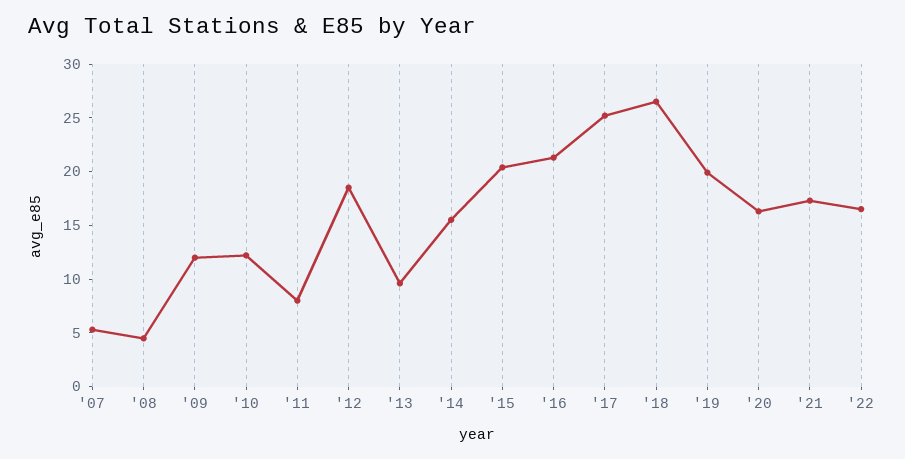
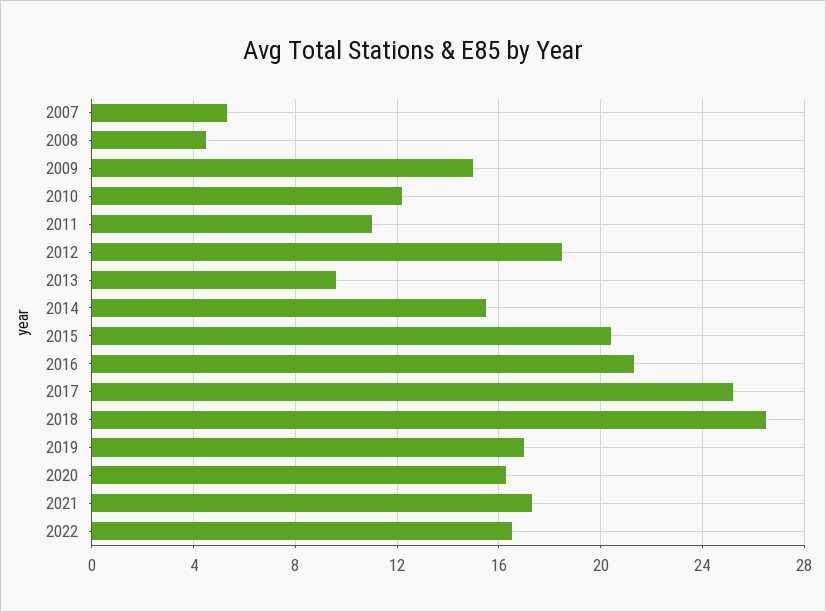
  {
    "'07": 5.5,
    "'08": 4.5,
-   "'09": 12,
+   "'09": 15,
    "'10": 12,
-   "'11": 8,
+   "'11": 11,
    "'12": 18.5,
    "'13": 9.5,
    "'14": 15.5,
    "'15": 20.5,
    "'16": 21.5,
    "'17": 25,
    "'18": 26.5,
-   "'19": 20,
+   "'19": 17,
    "'20": 16.5,
    "'21": 17.5,
    "'22": 16.5
  }

